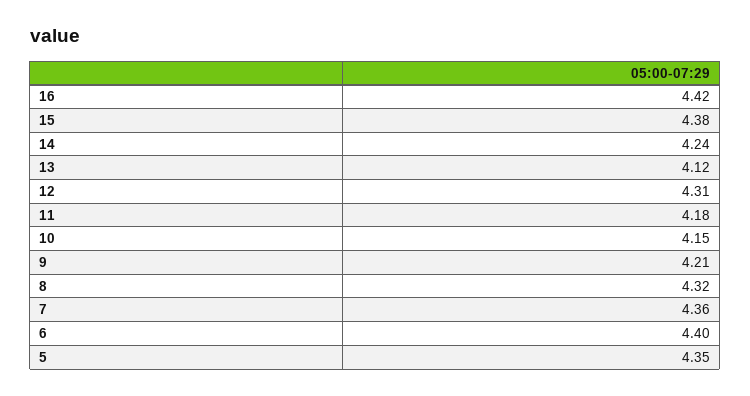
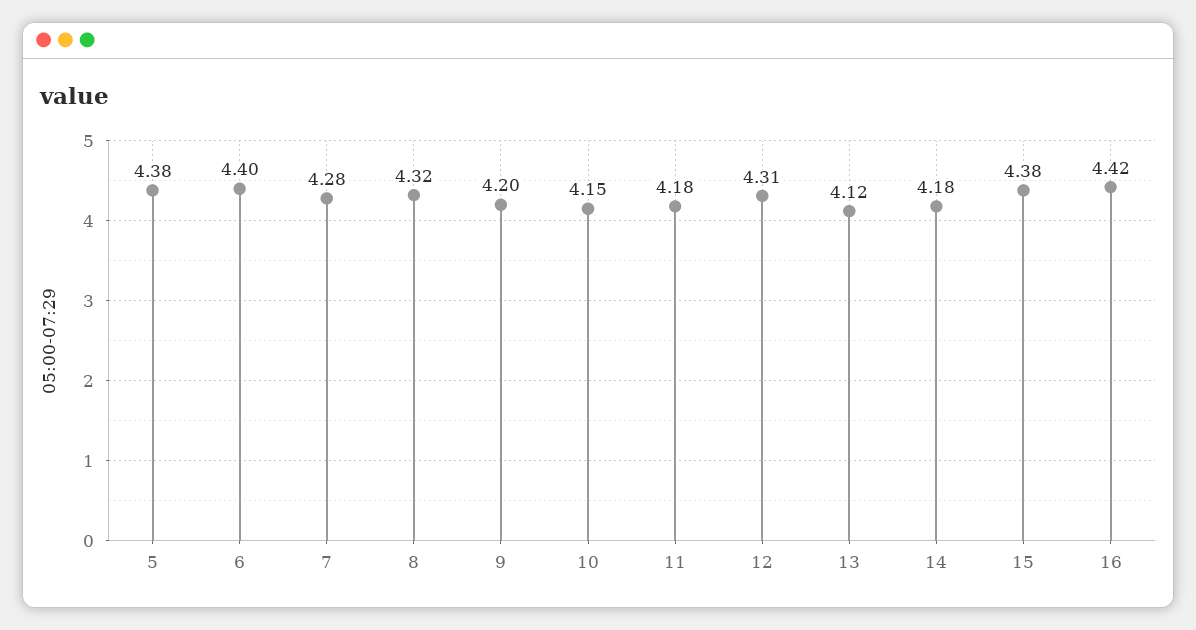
  {
    "16": 4.42,
    "15": 4.38,
-   "14": 4.24,
+   "14": 4.18,
    "13": 4.12,
    "12": 4.31,
    "11": 4.18,
    "10": 4.15,
-   "9": 4.21,
+   "9": 4.2,
    "8": 4.32,
-   "7": 4.36,
+   "7": 4.28,
    "6": 4.4,
-   "5": 4.35
+   "5": 4.38
  }

